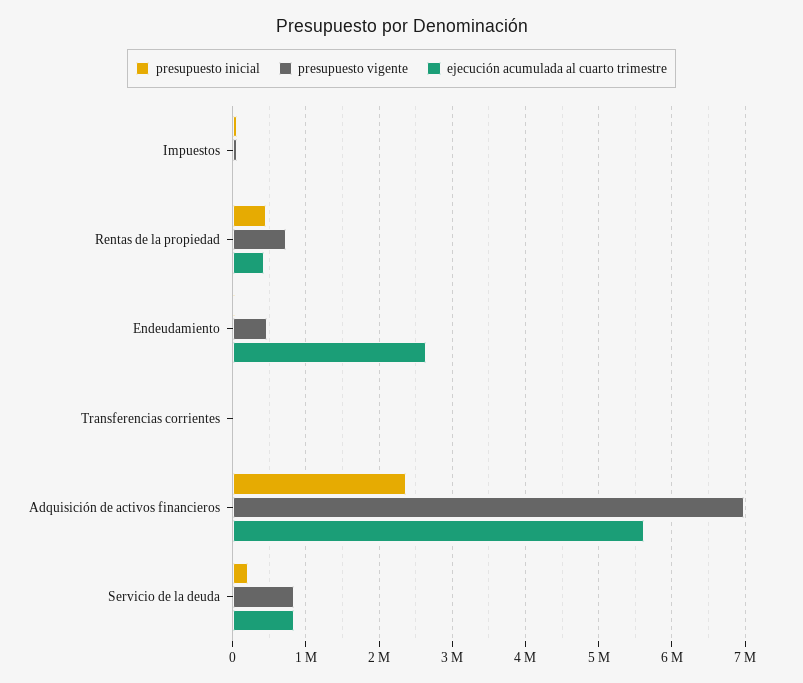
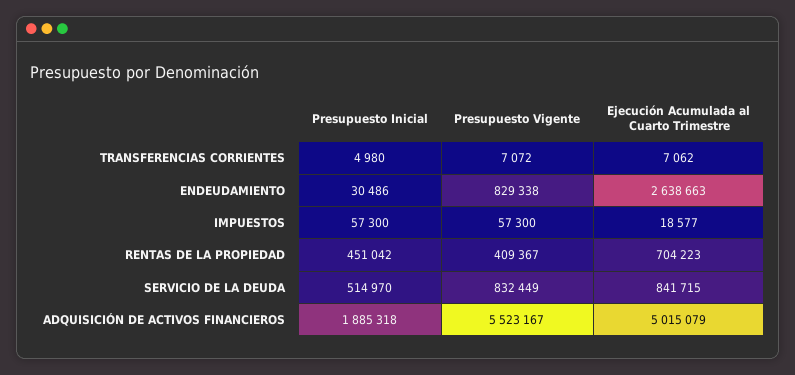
  {
    "presupuesto inicial": {
      "Impuestos": 57300,
      "Rentas de la propiedad": 451042,
      "Endeudamiento": 30486,
      "Transferencias corrientes": 4980,
-     "Adquisición de activos financieros": 2400000,
+     "Adquisición de activos financieros": 1885318,
-     "Servicio de la deuda": 200000
+     "Servicio de la deuda": 514970
    },
    "presupuesto vigente": {
      "Impuestos": 57300,
-     "Rentas de la propiedad": 700000,
+     "Rentas de la propiedad": 409367,
-     "Endeudamiento": 500000,
+     "Endeudamiento": 829338,
      "Transferencias corrientes": 7072,
-     "Adquisición de activos financieros": 7000000,
+     "Adquisición de activos financieros": 5523167,
      "Servicio de la deuda": 832449
    },
    "ejecución acumulada al cuarto trimestre": {
      "Impuestos": 18577,
-     "Rentas de la propiedad": 400000,
+     "Rentas de la propiedad": 704223,
      "Endeudamiento": 2638663,
      "Transferencias corrientes": 7062,
-     "Adquisición de activos financieros": 5600000,
+     "Adquisición de activos financieros": 5015079,
      "Servicio de la deuda": 841715
    }
  }

